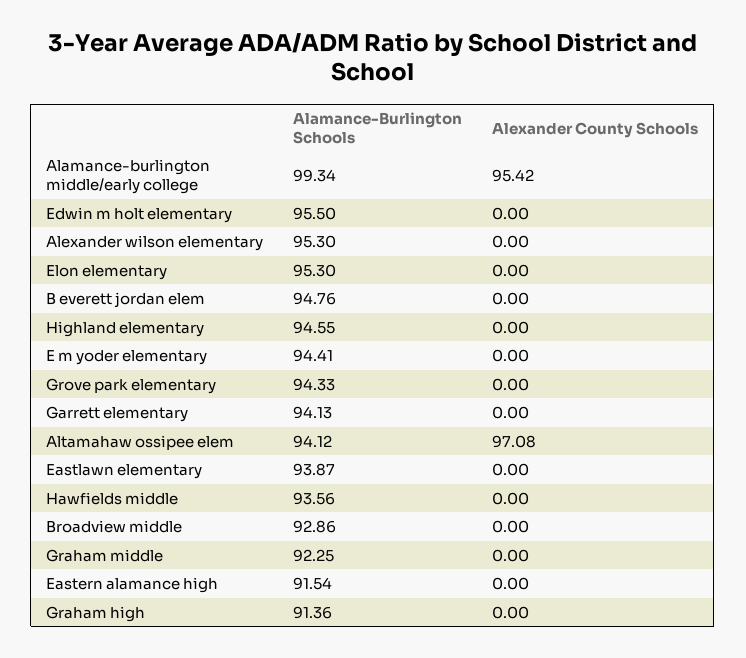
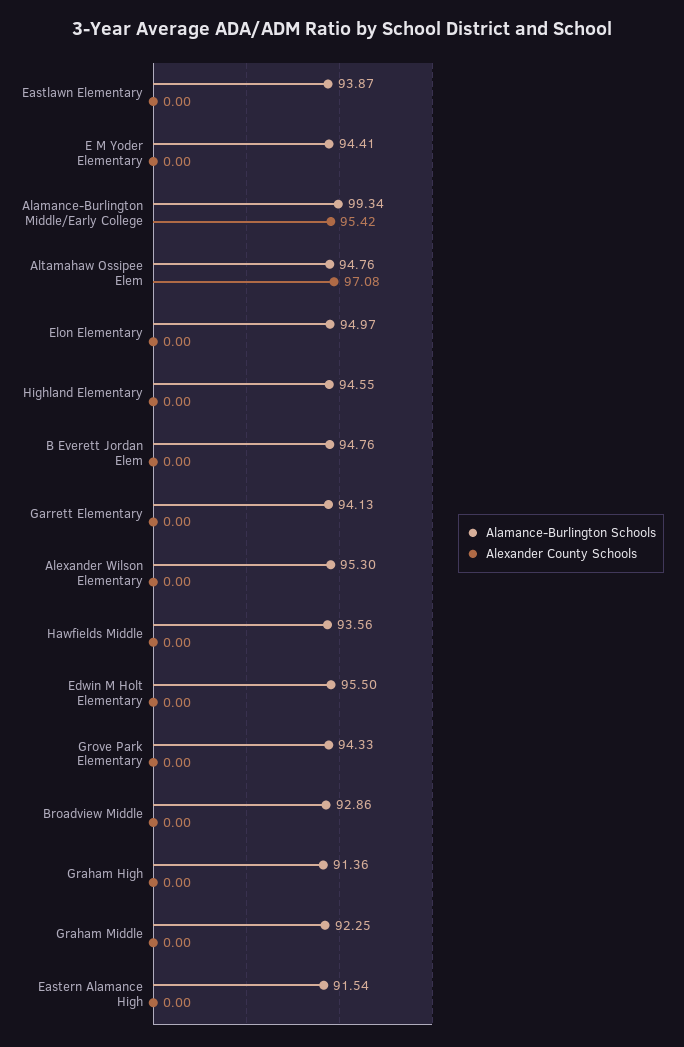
  {
    "Alamance-Burlington Schools": {
      "Alamance-burlington middle/early college": 99.34,
      "Edwin m holt elementary": 95.5,
      "Alexander wilson elementary": 95.3,
-     "Elon elementary": 95.3,
+     "Elon elementary": 94.97,
      "B everett jordan elem": 94.76,
      "Highland elementary": 94.55,
      "E m yoder elementary": 94.41,
      "Grove park elementary": 94.33,
      "Garrett elementary": 94.13,
-     "Altamahaw ossipee elem": 94.12,
+     "Altamahaw ossipee elem": 94.76,
      "Eastlawn elementary": 93.87,
      "Hawfields middle": 93.56,
      "Broadview middle": 92.86,
      "Graham middle": 92.25,
      "Eastern alamance high": 91.54,
      "Graham high": 91.36
    },
    "Alexander County Schools": {
      "Alamance-burlington middle/early college": 95.42,
      "Edwin m holt elementary": 0,
      "Alexander wilson elementary": 0,
      "Elon elementary": 0,
      "B everett jordan elem": 0,
      "Highland elementary": 0,
      "E m yoder elementary": 0,
      "Grove park elementary": 0,
      "Garrett elementary": 0,
      "Altamahaw ossipee elem": 97.08,
      "Eastlawn elementary": 0,
      "Hawfields middle": 0,
      "Broadview middle": 0,
      "Graham middle": 0,
      "Eastern alamance high": 0,
      "Graham high": 0
    }
  }

